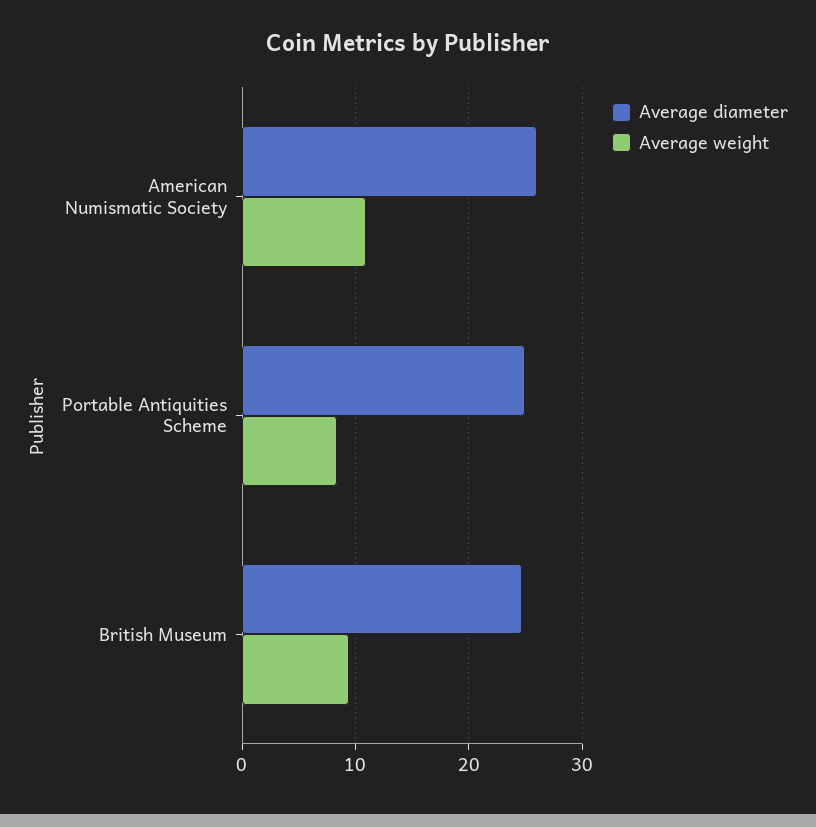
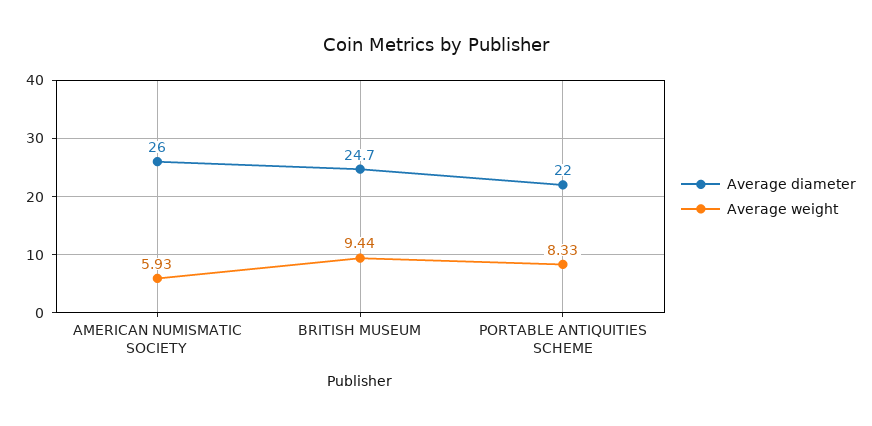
  {
    "Average diameter": {
      "American Numismatic Society": 26,
-     "Portable Antiquities Scheme": 25,
+     "Portable Antiquities Scheme": 22,
      "British Museum": 24.7
    },
    "Average weight": {
-     "American Numismatic Society": 11,
+     "American Numismatic Society": 5.93,
      "Portable Antiquities Scheme": 8.33,
      "British Museum": 9.44
    }
  }

